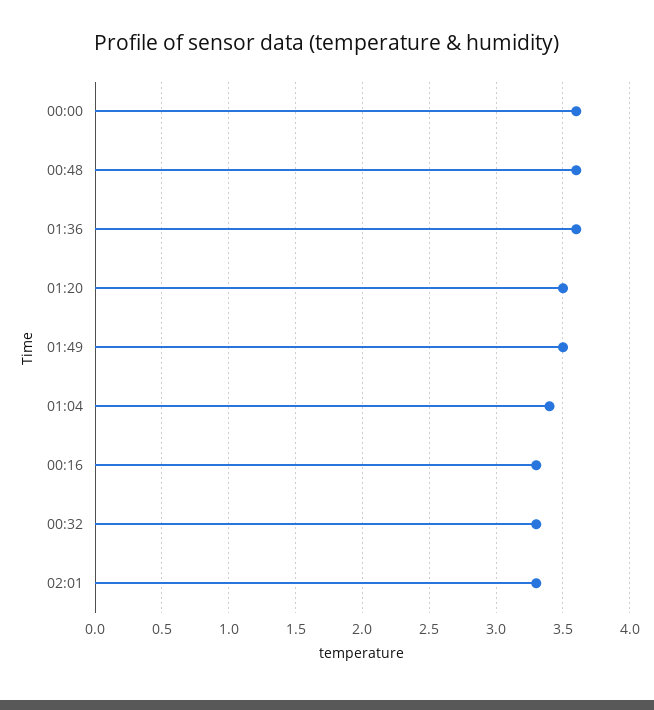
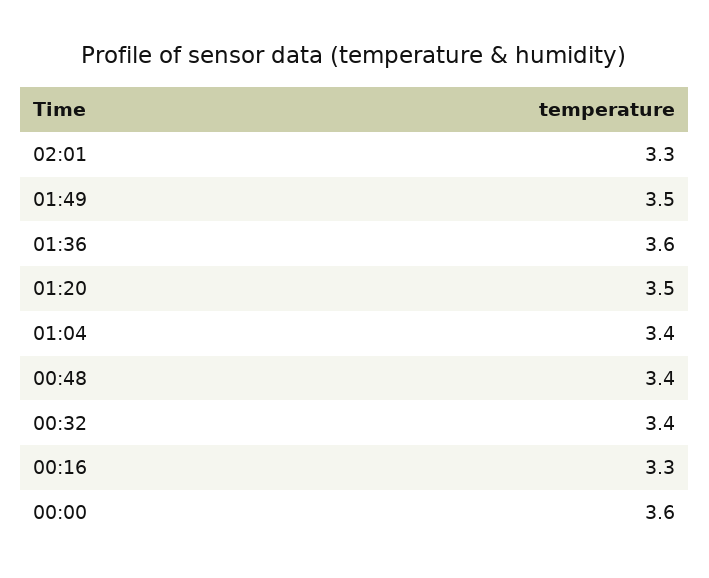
  {
    "00:00": 3.6,
-   "00:48": 3.6,
+   "00:48": 3.4,
    "01:36": 3.6,
    "01:20": 3.5,
    "01:49": 3.5,
    "01:04": 3.4,
    "00:16": 3.3,
-   "00:32": 3.3,
+   "00:32": 3.4,
    "02:01": 3.3
  }

